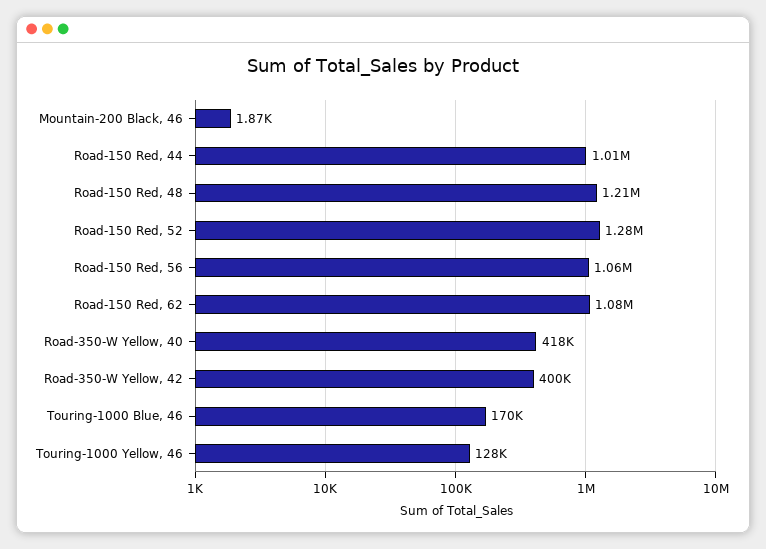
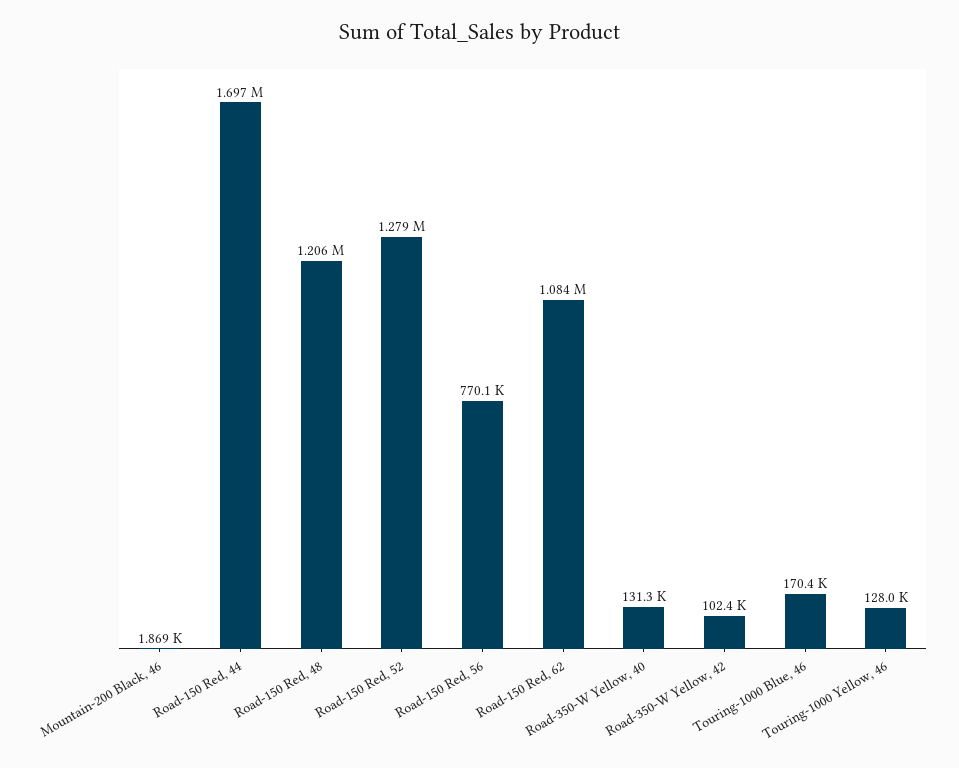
  {
    "Mountain-200 Black, 46": 1869,
-   "Road-150 Red, 44": 1010000,
+   "Road-150 Red, 44": 1697000,
    "Road-150 Red, 48": 1206000,
    "Road-150 Red, 52": 1279000,
-   "Road-150 Red, 56": 1060000,
+   "Road-150 Red, 56": 770100,
    "Road-150 Red, 62": 1084000,
-   "Road-350-W Yellow, 40": 418000,
+   "Road-350-W Yellow, 40": 131300,
-   "Road-350-W Yellow, 42": 400000,
+   "Road-350-W Yellow, 42": 102400,
    "Touring-1000 Blue, 46": 170400,
    "Touring-1000 Yellow, 46": 128000
  }

